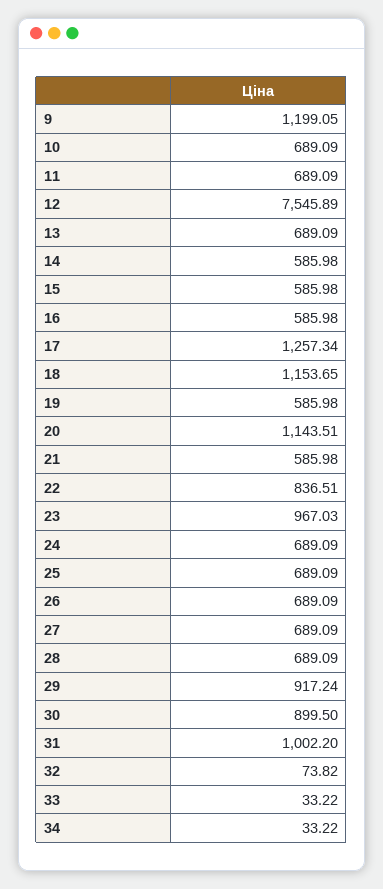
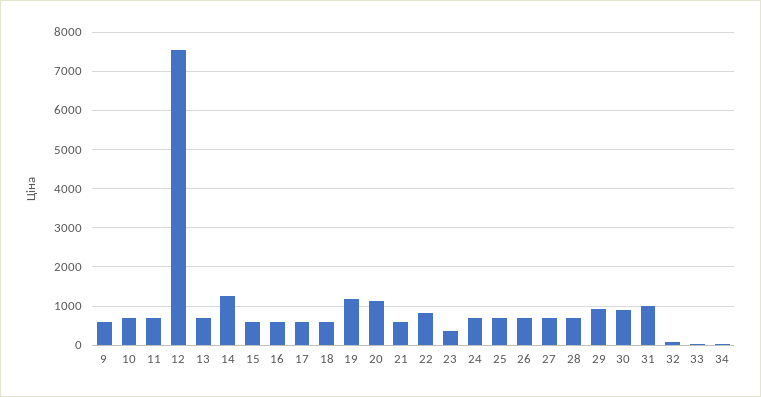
  {
-   "9": 1199.05,
+   "9": 600,
    "10": 689.09,
    "11": 689.09,
    "12": 7545.89,
    "13": 689.09,
-   "14": 585.98,
+   "14": 1200,
    "15": 585.98,
    "16": 585.98,
-   "17": 1257.34,
+   "17": 600,
-   "18": 1153.65,
+   "18": 600,
-   "19": 585.98,
+   "19": 1200,
    "20": 1143.51,
    "21": 585.98,
    "22": 836.51,
-   "23": 967.03,
+   "23": 400,
    "24": 689.09,
    "25": 689.09,
    "26": 689.09,
    "27": 689.09,
    "28": 689.09,
    "29": 917.24,
    "30": 899.5,
    "31": 1002.2,
    "32": 73.82,
    "33": 33.22,
    "34": 33.22
  }

